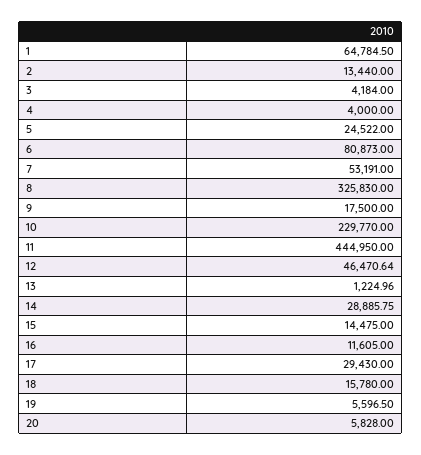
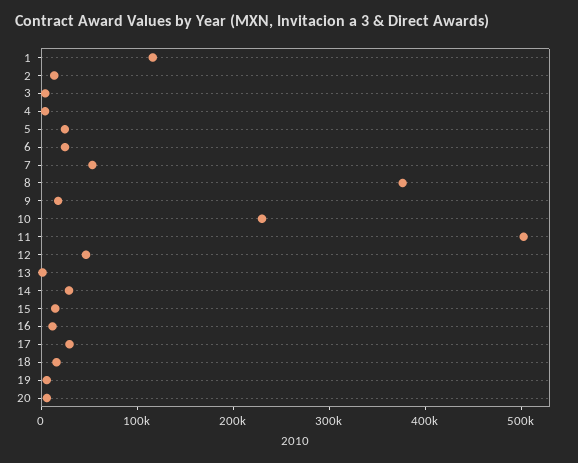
  {
-   "1": 64784.5,
+   "1": 120000,
    "2": 13440,
    "3": 4184,
    "4": 4000,
    "5": 24522,
-   "6": 80873,
+   "6": 20000,
    "7": 53191,
-   "8": 325830,
+   "8": 380000,
    "9": 17500,
    "10": 229770,
-   "11": 444950,
+   "11": 500000,
    "12": 46470.64,
    "13": 1224.96,
    "14": 28885.75,
    "15": 14475,
    "16": 11605,
    "17": 29430,
    "18": 15780,
    "19": 5596.5,
    "20": 5828
  }

